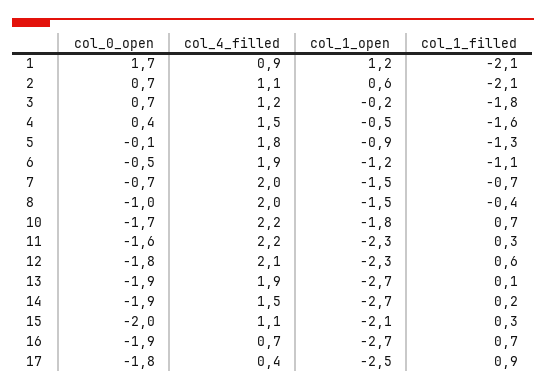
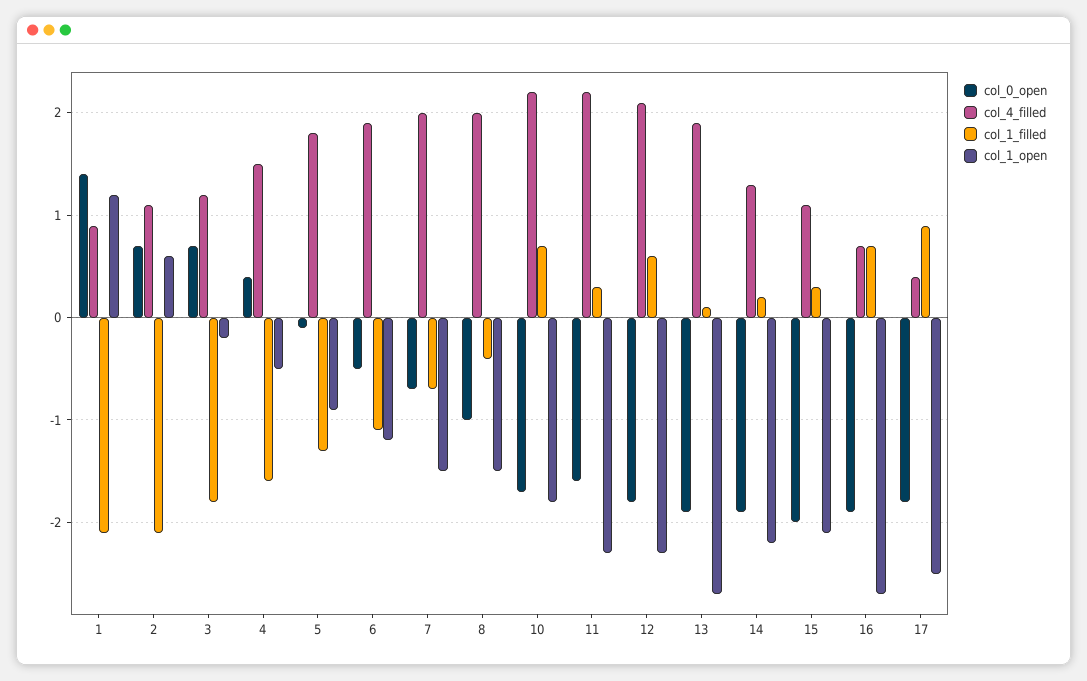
  {
    "col_0_open": {
-     "1": 1.7,
+     "1": 1.4,
      "2": 0.7,
      "3": 0.7,
      "4": 0.4,
      "5": -0.1,
      "6": -0.5,
      "7": -0.7,
      "8": -1,
      "10": -1.7,
      "11": -1.6,
      "12": -1.8,
      "13": -1.9,
      "14": -1.9,
      "15": -2,
      "16": -1.9,
      "17": -1.8
    },
    "col_4_filled": {
      "1": 0.9,
      "2": 1.1,
      "3": 1.2,
      "4": 1.5,
      "5": 1.8,
      "6": 1.9,
      "7": 2,
      "8": 2,
      "10": 2.2,
      "11": 2.2,
      "12": 2.1,
      "13": 1.9,
-     "14": 1.5,
+     "14": 1.3,
      "15": 1.1,
      "16": 0.7,
      "17": 0.4
    },
    "col_1_open": {
      "1": 1.2,
      "2": 0.6,
      "3": -0.2,
      "4": -0.5,
      "5": -0.9,
      "6": -1.2,
      "7": -1.5,
      "8": -1.5,
      "10": -1.8,
      "11": -2.3,
      "12": -2.3,
      "13": -2.7,
-     "14": -2.7,
+     "14": -2.2,
      "15": -2.1,
      "16": -2.7,
      "17": -2.5
    },
    "col_1_filled": {
      "1": -2.1,
      "2": -2.1,
      "3": -1.8,
      "4": -1.6,
      "5": -1.3,
      "6": -1.1,
      "7": -0.7,
      "8": -0.4,
      "10": 0.7,
      "11": 0.3,
      "12": 0.6,
      "13": 0.1,
      "14": 0.2,
      "15": 0.3,
      "16": 0.7,
      "17": 0.9
    }
  }

